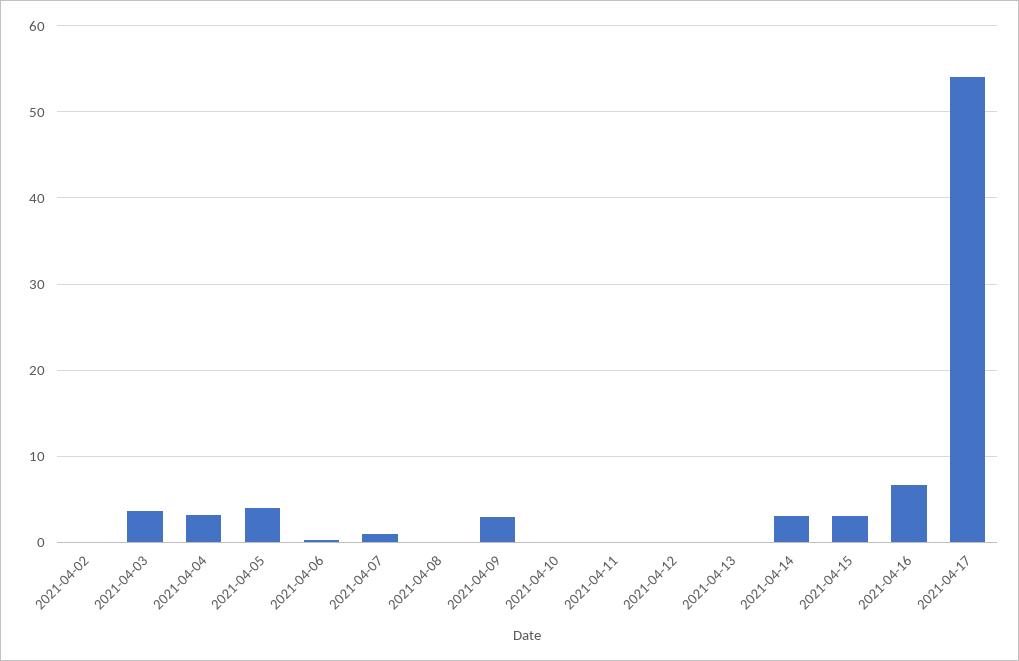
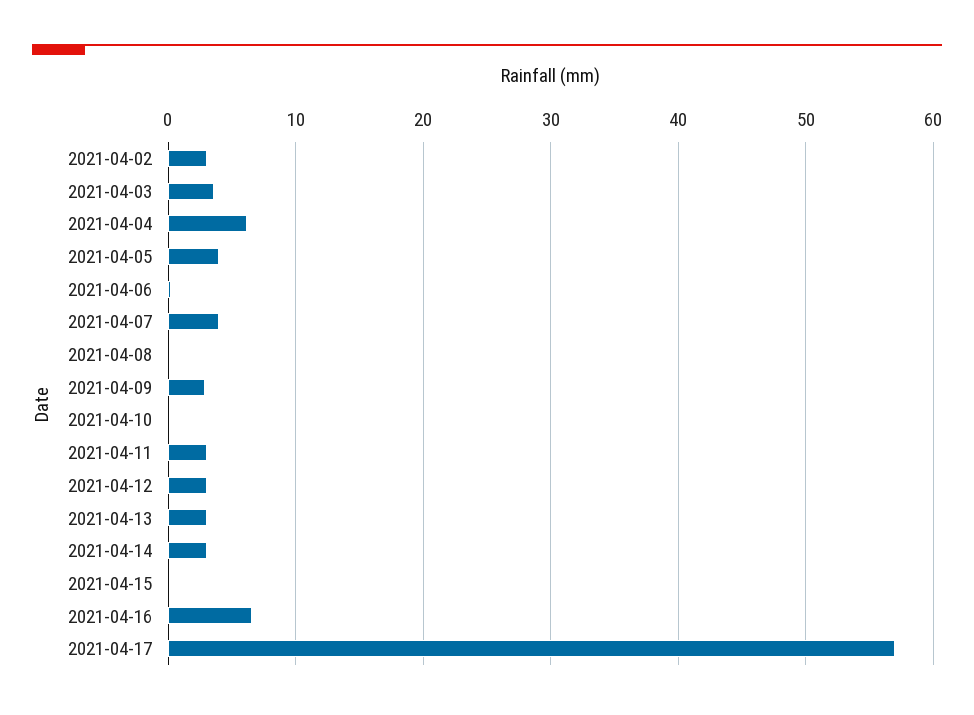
  {
-   "2021-04-02": 0,
+   "2021-04-02": 3,
    "2021-04-03": 4,
-   "2021-04-04": 3,
+   "2021-04-04": 6,
    "2021-04-05": 4,
    "2021-04-06": 0,
-   "2021-04-07": 1,
+   "2021-04-07": 4,
    "2021-04-08": 0,
    "2021-04-09": 3,
    "2021-04-10": 0,
-   "2021-04-11": 0,
+   "2021-04-11": 3,
-   "2021-04-12": 0,
+   "2021-04-12": 3,
-   "2021-04-13": 0,
+   "2021-04-13": 3,
    "2021-04-14": 3,
-   "2021-04-15": 3,
+   "2021-04-15": 0,
    "2021-04-16": 7,
-   "2021-04-17": 54
+   "2021-04-17": 57
  }

